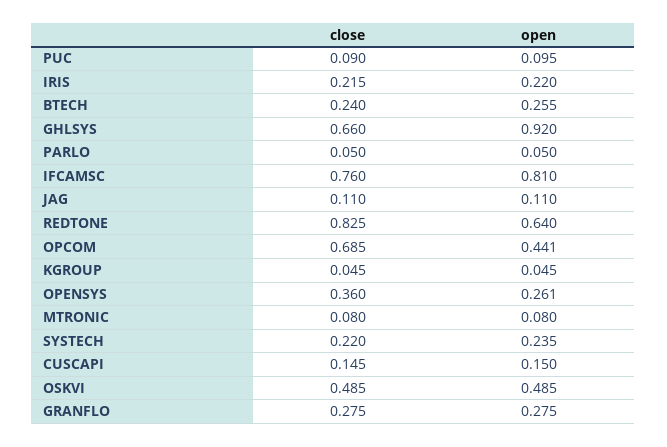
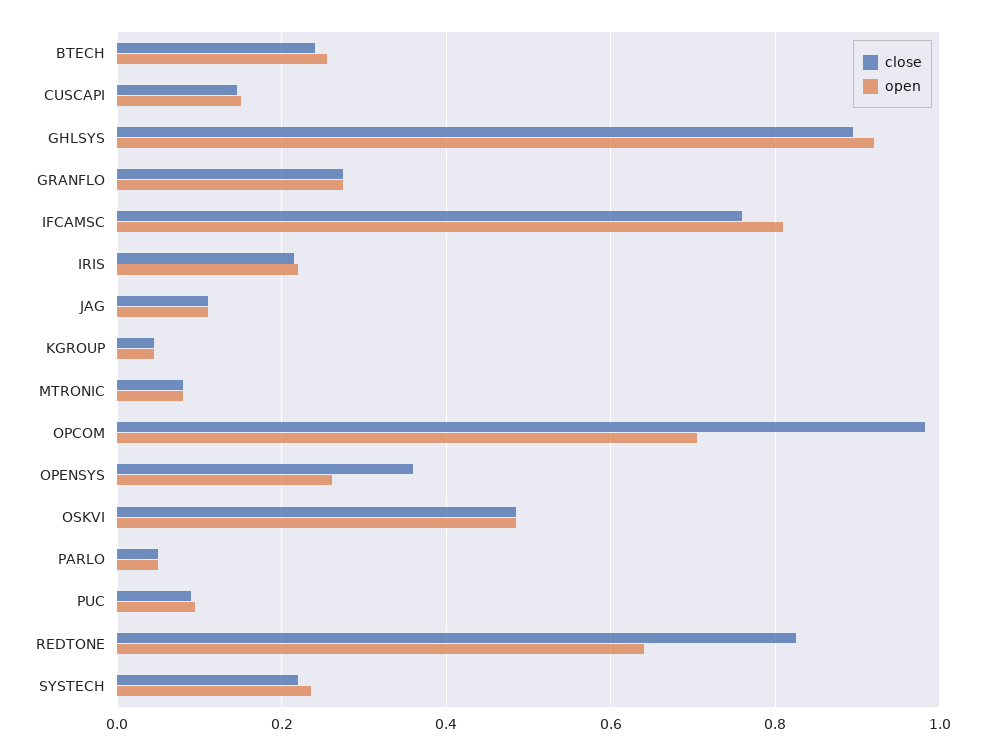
  {
    "close": {
      "PUC": 0.09,
      "IRIS": 0.215,
      "BTECH": 0.24,
-     "GHLSYS": 0.66,
+     "GHLSYS": 0.9,
      "PARLO": 0.05,
      "IFCAMSC": 0.76,
      "JAG": 0.11,
      "REDTONE": 0.825,
-     "OPCOM": 0.685,
+     "OPCOM": 0.98,
      "KGROUP": 0.045,
      "OPENSYS": 0.36,
      "MTRONIC": 0.08,
      "SYSTECH": 0.22,
      "CUSCAPI": 0.145,
      "OSKVI": 0.485,
      "GRANFLO": 0.275
    },
    "open": {
      "PUC": 0.095,
      "IRIS": 0.22,
      "BTECH": 0.255,
      "GHLSYS": 0.92,
      "PARLO": 0.05,
      "IFCAMSC": 0.81,
      "JAG": 0.11,
      "REDTONE": 0.64,
-     "OPCOM": 0.441,
+     "OPCOM": 0.7,
      "KGROUP": 0.045,
      "OPENSYS": 0.261,
      "MTRONIC": 0.08,
      "SYSTECH": 0.235,
      "CUSCAPI": 0.15,
      "OSKVI": 0.485,
      "GRANFLO": 0.275
    }
  }

